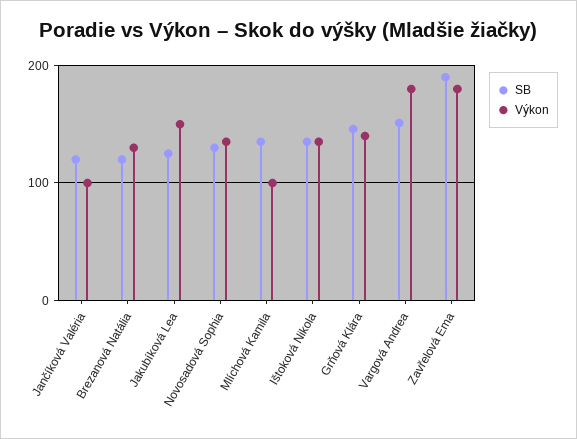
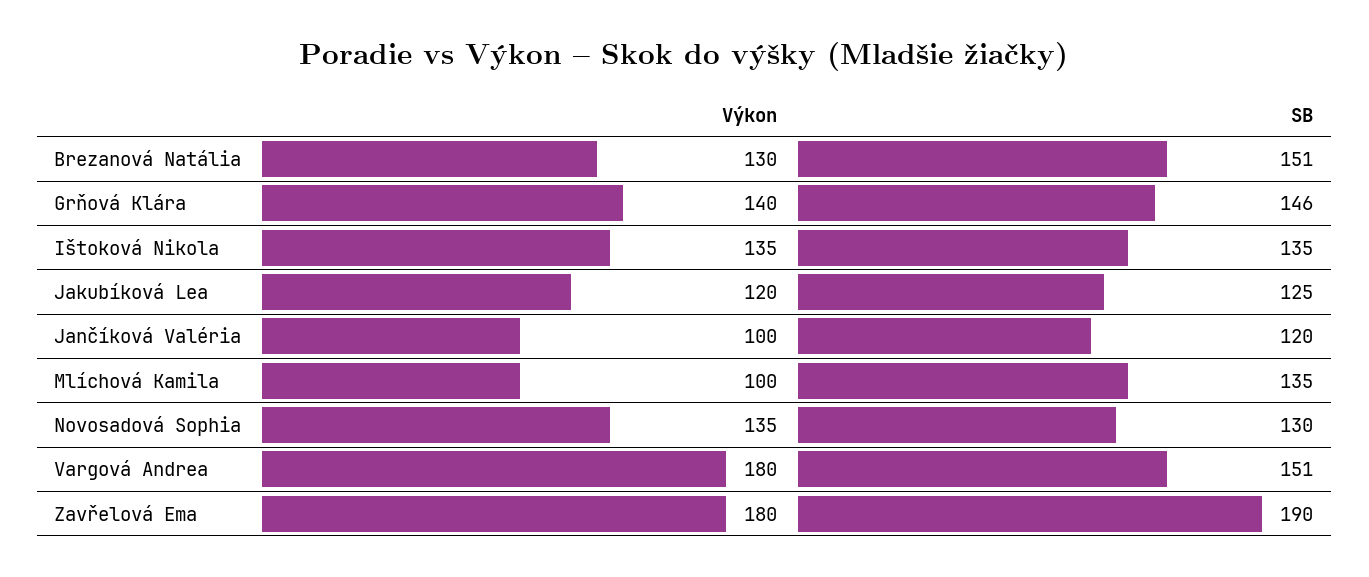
  {
    "SB": {
      "Jančíková Valéria": 120,
-     "Brezanová Natália": 120,
+     "Brezanová Natália": 151,
      "Jakubíková Lea": 125,
      "Novosadová Sophia": 130,
      "Mlíchová Kamila": 135,
      "Ištoková Nikola": 135,
      "Grňová Klára": 146,
      "Vargová Andrea": 151,
      "Zavřelová Ema": 190
    },
    "Výkon": {
      "Jančíková Valéria": 100,
      "Brezanová Natália": 130,
-     "Jakubíková Lea": 150,
+     "Jakubíková Lea": 120,
      "Novosadová Sophia": 135,
      "Mlíchová Kamila": 100,
      "Ištoková Nikola": 135,
      "Grňová Klára": 140,
      "Vargová Andrea": 180,
      "Zavřelová Ema": 180
    }
  }

